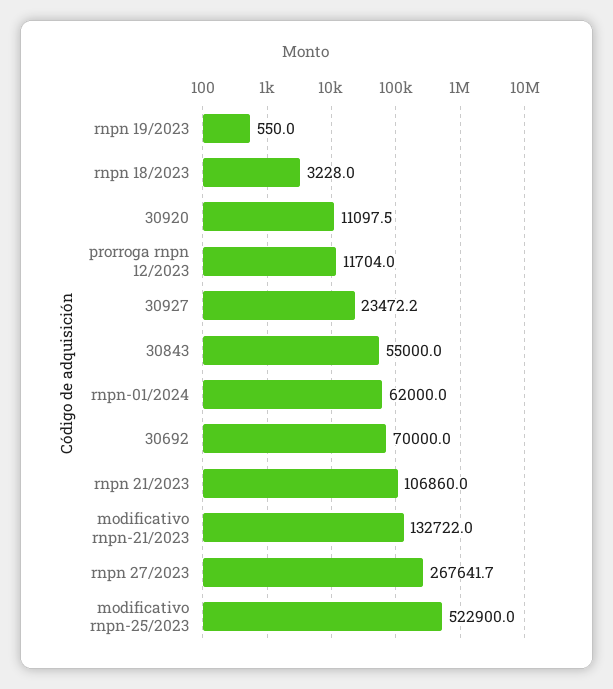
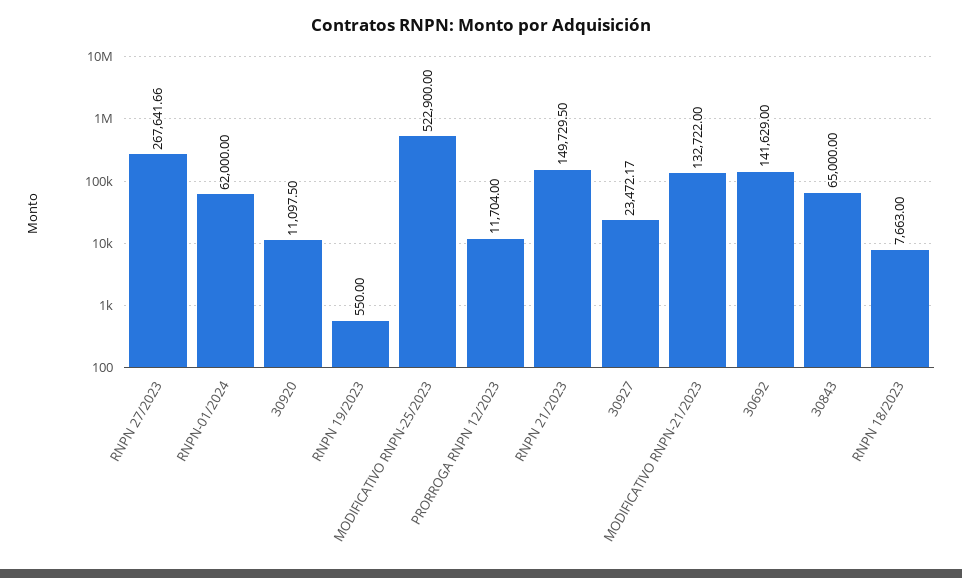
  {
    "rnpn 19/2023": 550,
-   "rnpn 18/2023": 3228,
+   "rnpn 18/2023": 7663,
    "30920": 11097.5,
    "prorroga rnpn 12/2023": 11704,
    "30927": 23472.17,
-   "30843": 55000,
+   "30843": 65000,
    "rnpn-01/2024": 62000,
-   "30692": 70000,
+   "30692": 141629,
-   "rnpn 21/2023": 106860,
+   "rnpn 21/2023": 149729.5,
    "modificativo rnpn-21/2023": 132722,
    "rnpn 27/2023": 267641.66,
    "modificativo rnpn-25/2023": 522900
  }

